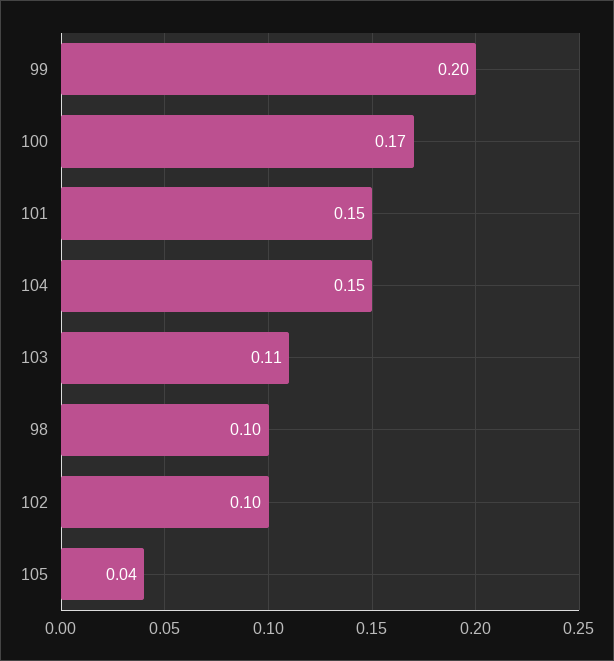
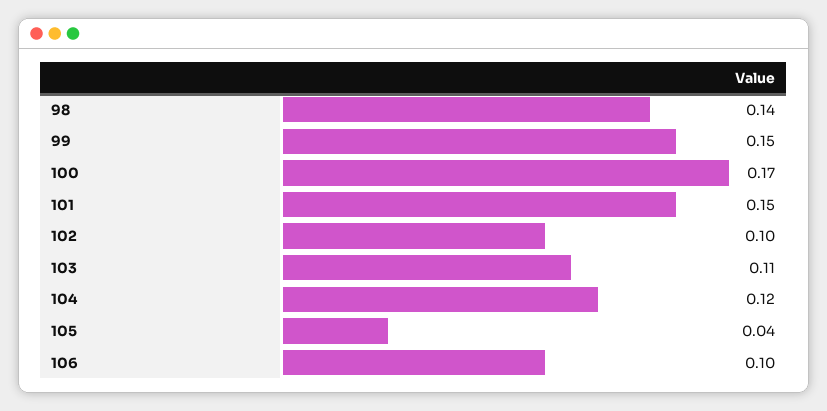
  {
-   "99": 0.2,
+   "99": 0.15,
    "100": 0.17,
    "101": 0.15,
-   "104": 0.15,
+   "104": 0.12,
    "103": 0.11,
-   "98": 0.1,
+   "98": 0.14,
    "102": 0.1,
-   "105": 0.04
+   "105": 0.04,
+   "106": 0.1
  }

